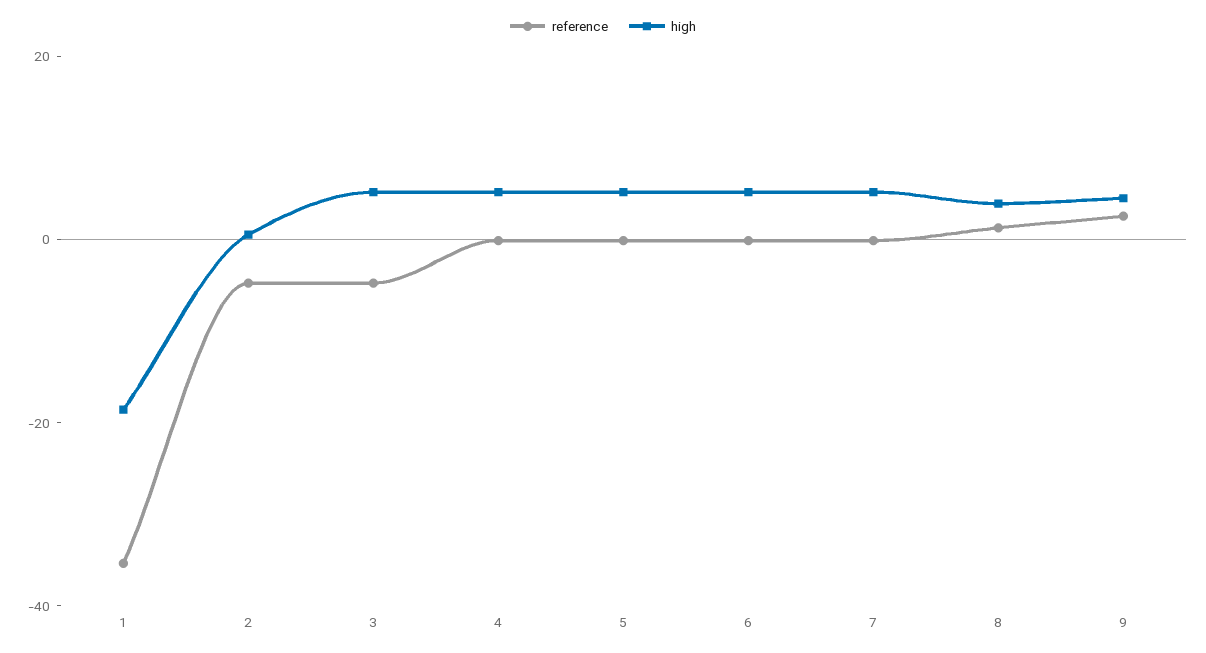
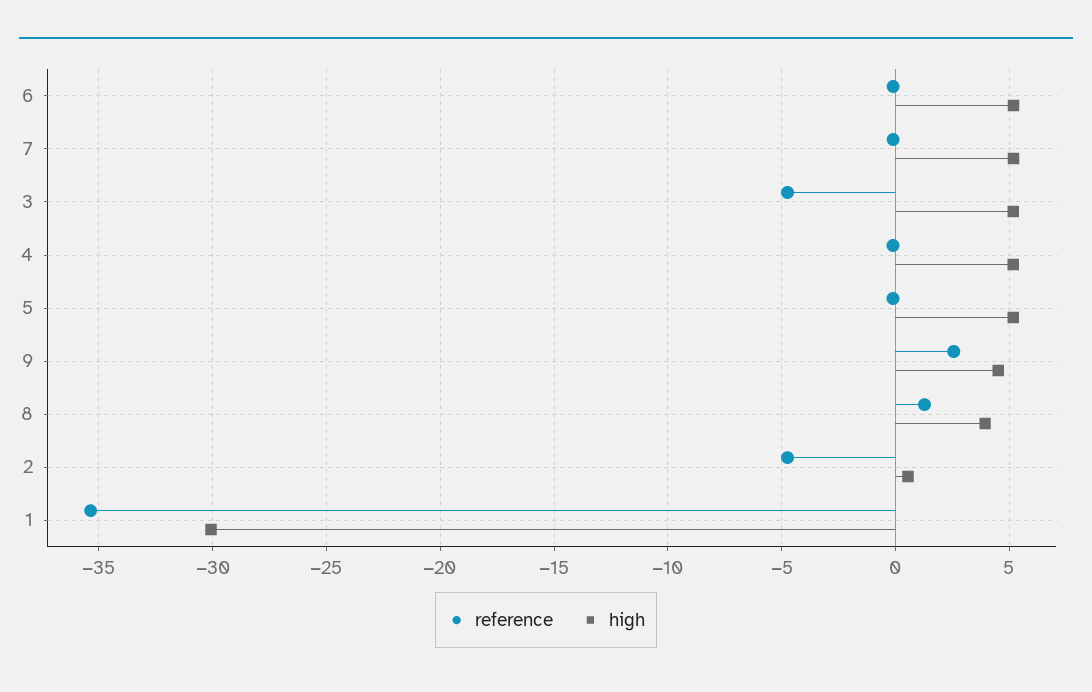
  {
    "reference": {
      "1": -35.5,
      "2": -4.5,
      "3": -4.5,
      "4": 0,
      "5": 0,
      "6": 0,
      "7": 0,
      "8": 1.5,
      "9": 2.5
    },
    "high": {
-     "1": -20,
+     "1": -30,
      "2": 0.5,
      "3": 5,
      "4": 5,
      "5": 5,
      "6": 5,
      "7": 5,
      "8": 4,
      "9": 4.5
    }
  }

